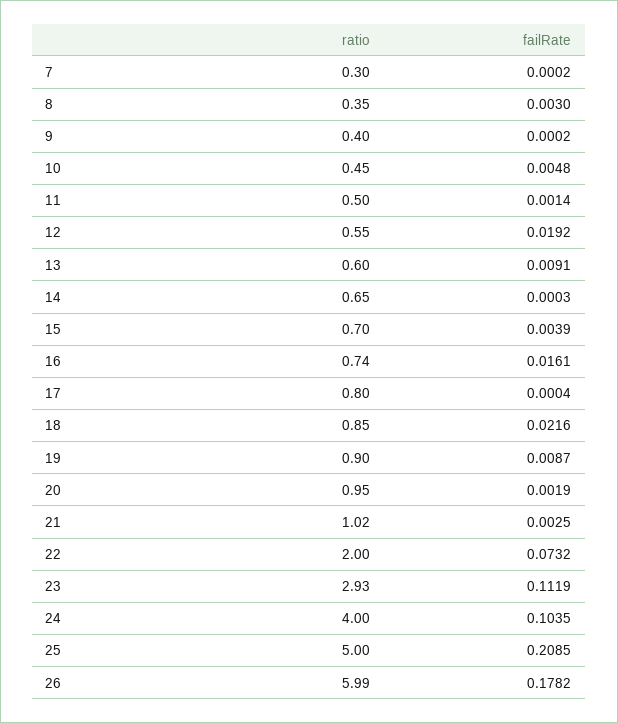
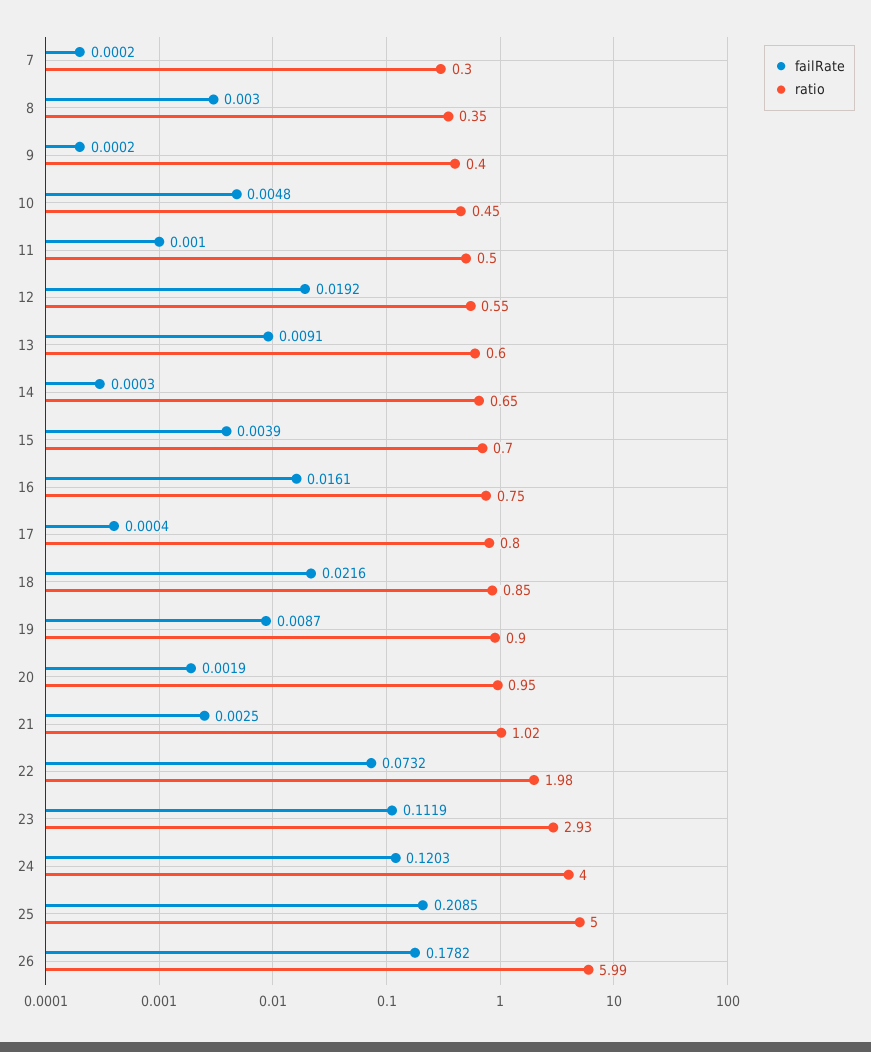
  {
    "ratio": {
      "7": 0.3,
      "8": 0.35,
      "9": 0.4,
      "10": 0.45,
      "11": 0.5,
      "12": 0.55,
      "13": 0.6,
      "14": 0.65,
      "15": 0.7,
-     "16": 0.74,
+     "16": 0.75,
      "17": 0.8,
      "18": 0.85,
      "19": 0.9,
      "20": 0.95,
      "21": 1.02,
-     "22": 2,
+     "22": 1.98,
      "23": 2.93,
      "24": 4,
      "25": 5,
      "26": 5.99
    },
    "failRate": {
      "7": 0.0002,
      "8": 0.003,
      "9": 0.0002,
      "10": 0.0048,
-     "11": 0.0014,
+     "11": 0.001,
      "12": 0.0192,
      "13": 0.0091,
      "14": 0.0003,
      "15": 0.0039,
      "16": 0.0161,
      "17": 0.0004,
      "18": 0.0216,
      "19": 0.0087,
      "20": 0.0019,
      "21": 0.0025,
      "22": 0.0732,
      "23": 0.1119,
-     "24": 0.1035,
+     "24": 0.1203,
      "25": 0.2085,
      "26": 0.1782
    }
  }

